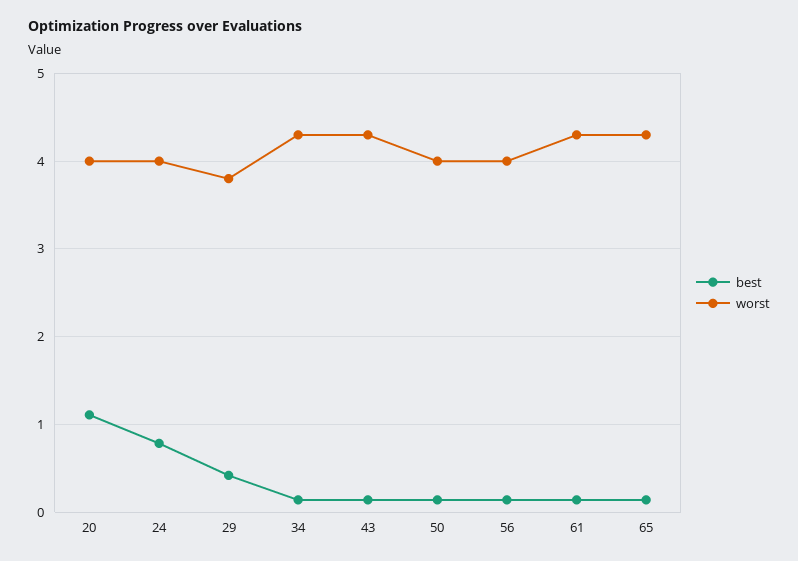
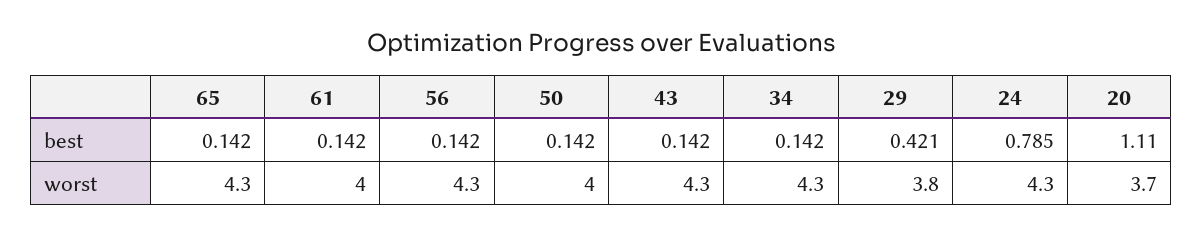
  {
    "best": {
      "20": 1.11,
      "24": 0.785,
      "29": 0.421,
      "34": 0.142,
      "43": 0.142,
      "50": 0.142,
      "56": 0.142,
      "61": 0.142,
      "65": 0.142
    },
    "worst": {
-     "20": 4,
+     "20": 3.7,
-     "24": 4,
+     "24": 4.3,
      "29": 3.8,
      "34": 4.3,
      "43": 4.3,
      "50": 4,
-     "56": 4,
+     "56": 4.3,
-     "61": 4.3,
+     "61": 4,
      "65": 4.3
    }
  }

